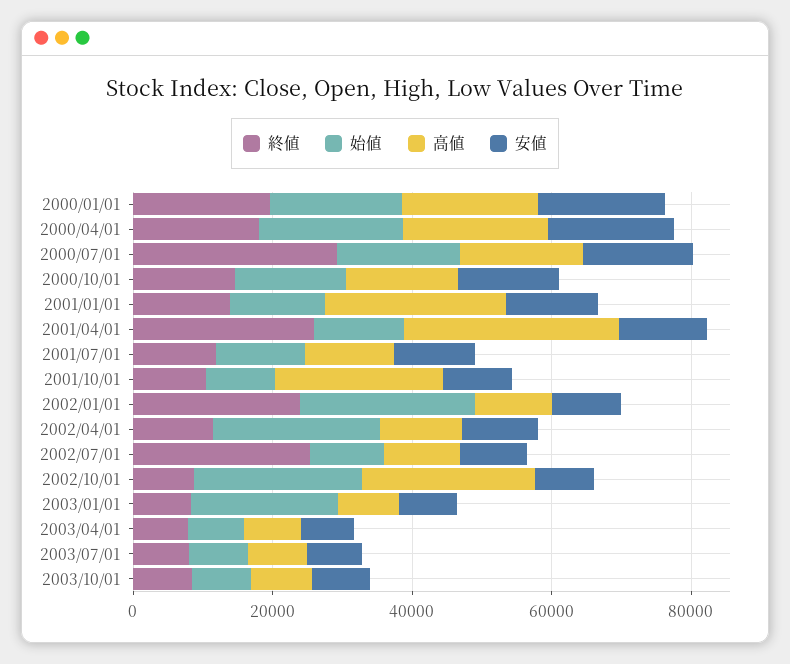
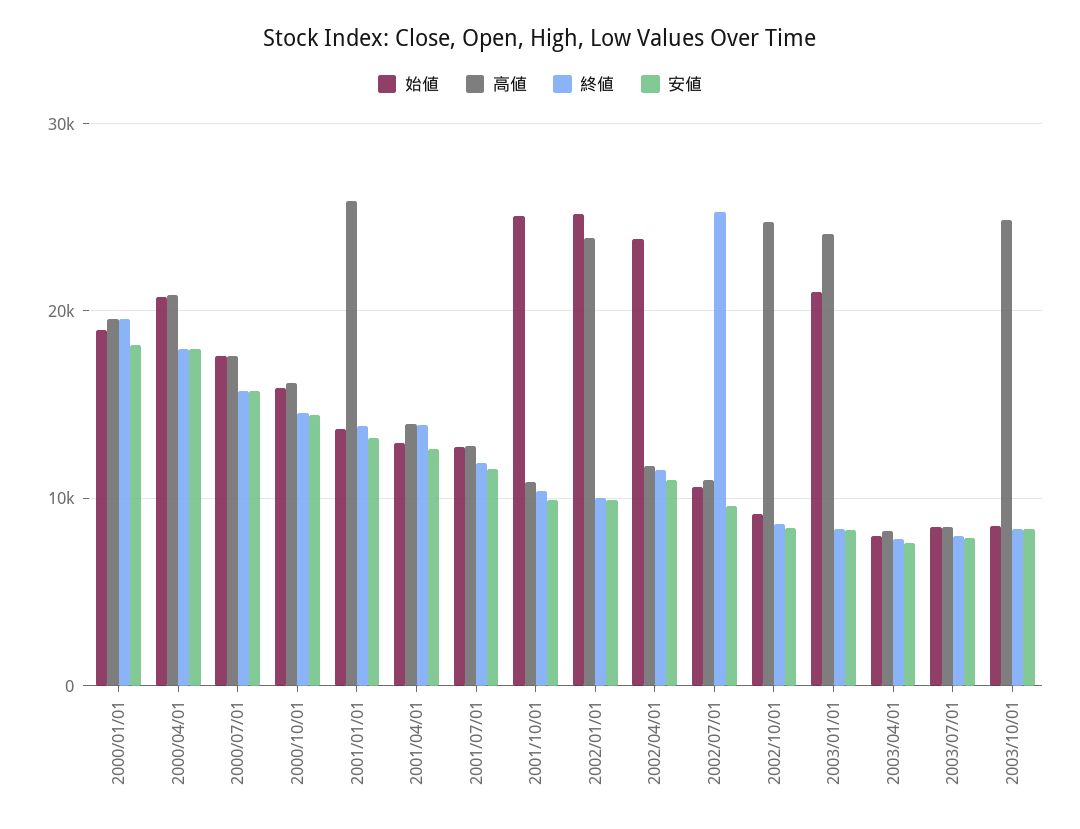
  {
    "終値": {
      "2000/01/01": 20000,
      "2000/04/01": 18000,
-     "2000/07/01": 30000,
+     "2000/07/01": 16000,
      "2000/10/01": 15000,
      "2001/01/01": 14000,
-     "2001/04/01": 25000,
+     "2001/04/01": 14000,
      "2001/07/01": 12000,
      "2001/10/01": 10000,
-     "2002/01/01": 25000,
+     "2002/01/01": 10000,
      "2002/04/01": 11000,
      "2002/07/01": 25000,
      "2002/10/01": 9000,
      "2003/01/01": 8000,
      "2003/04/01": 8000,
      "2003/07/01": 8000,
      "2003/10/01": 8000
    },
    "始値": {
      "2000/01/01": 19000,
      "2000/04/01": 21000,
      "2000/07/01": 18000,
      "2000/10/01": 16000,
      "2001/01/01": 14000,
      "2001/04/01": 13000,
      "2001/07/01": 13000,
-     "2001/10/01": 10000,
+     "2001/10/01": 25000,
      "2002/01/01": 25000,
      "2002/04/01": 24000,
      "2002/07/01": 11000,
-     "2002/10/01": 25000,
+     "2002/10/01": 9000,
      "2003/01/01": 21000,
      "2003/04/01": 8000,
      "2003/07/01": 8000,
      "2003/10/01": 9000
    },
    "高値": {
      "2000/01/01": 20000,
      "2000/04/01": 21000,
      "2000/07/01": 18000,
      "2000/10/01": 16000,
      "2001/01/01": 26000,
-     "2001/04/01": 30000,
+     "2001/04/01": 14000,
      "2001/07/01": 13000,
-     "2001/10/01": 25000,
+     "2001/10/01": 11000,
-     "2002/01/01": 10000,
+     "2002/01/01": 24000,
      "2002/04/01": 12000,
      "2002/07/01": 11000,
      "2002/10/01": 25000,
-     "2003/01/01": 10000,
+     "2003/01/01": 24000,
      "2003/04/01": 8000,
      "2003/07/01": 8000,
-     "2003/10/01": 10000
+     "2003/10/01": 25000
    },
    "安値": {
      "2000/01/01": 18000,
      "2000/04/01": 18000,
      "2000/07/01": 16000,
      "2000/10/01": 14000,
      "2001/01/01": 13000,
      "2001/04/01": 13000,
      "2001/07/01": 12000,
      "2001/10/01": 10000,
      "2002/01/01": 10000,
      "2002/04/01": 11000,
      "2002/07/01": 10000,
      "2002/10/01": 8000,
      "2003/01/01": 8000,
      "2003/04/01": 8000,
      "2003/07/01": 8000,
      "2003/10/01": 8000
    }
  }

